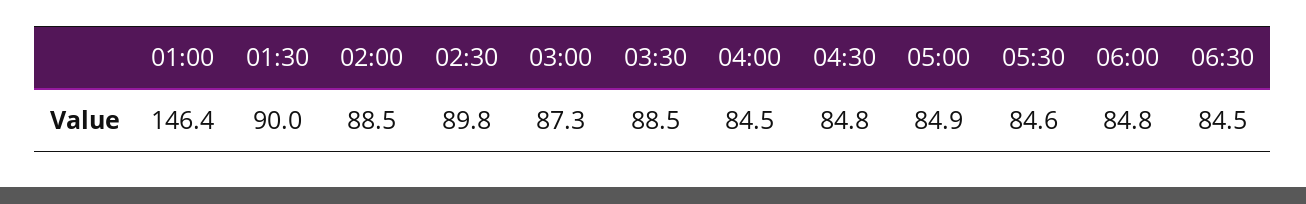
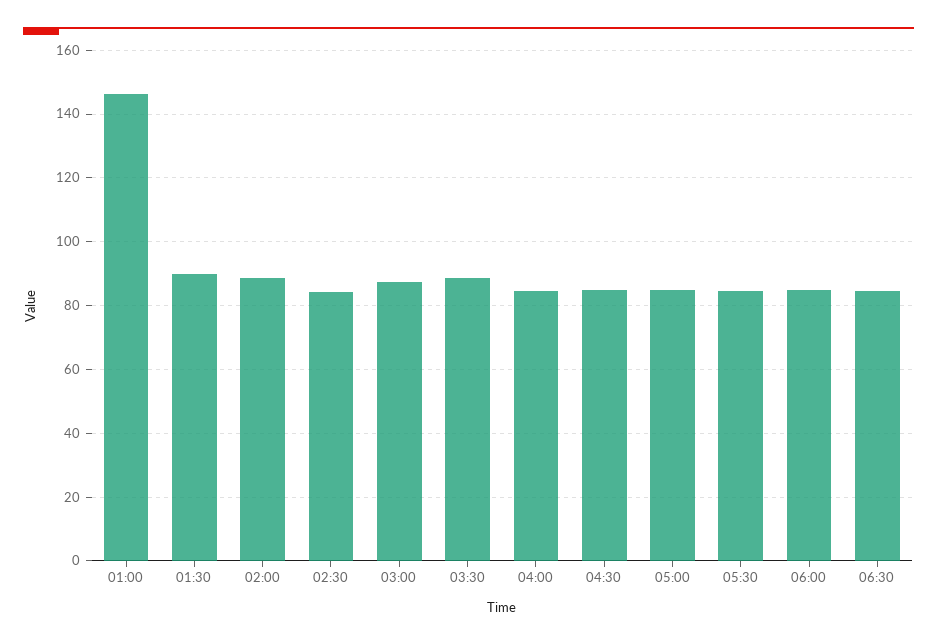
  {
    "01:00": 146.4,
    "01:30": 90,
    "02:00": 88.5,
-   "02:30": 89.8,
+   "02:30": 84,
    "03:00": 87.3,
    "03:30": 88.5,
    "04:00": 84.5,
    "04:30": 84.8,
    "05:00": 84.9,
    "05:30": 84.6,
    "06:00": 84.8,
    "06:30": 84.5
  }

